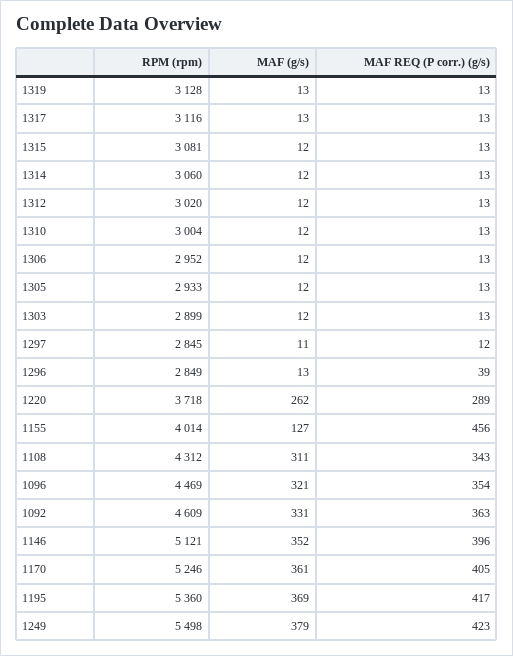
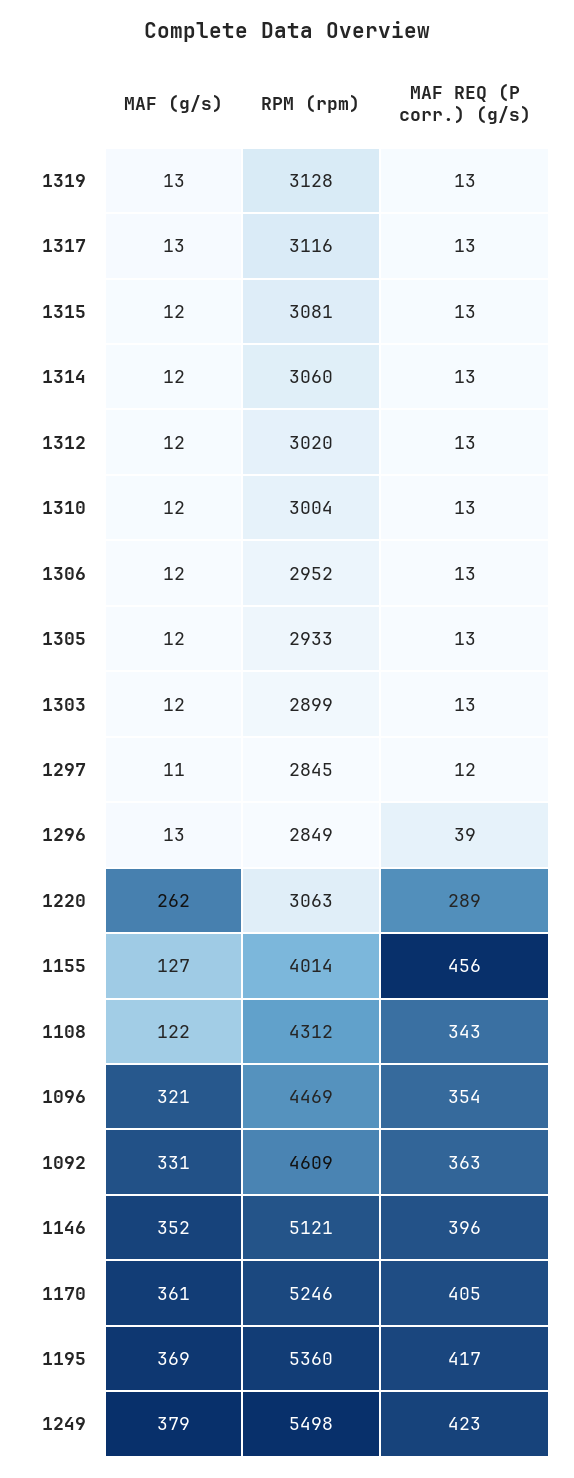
  {
    "RPM (rpm)": {
      "1319": 3128,
      "1317": 3116,
      "1315": 3081,
      "1314": 3060,
      "1312": 3020,
      "1310": 3004,
      "1306": 2952,
      "1305": 2933,
      "1303": 2899,
      "1297": 2845,
      "1296": 2849,
-     "1220": 3718,
+     "1220": 3063,
      "1155": 4014,
      "1108": 4312,
      "1096": 4469,
      "1092": 4609,
      "1146": 5121,
      "1170": 5246,
      "1195": 5360,
      "1249": 5498
    },
    "MAF (g/s)": {
      "1319": 13,
      "1317": 13,
      "1315": 12,
      "1314": 12,
      "1312": 12,
      "1310": 12,
      "1306": 12,
      "1305": 12,
      "1303": 12,
      "1297": 11,
      "1296": 13,
      "1220": 262,
      "1155": 127,
-     "1108": 311,
+     "1108": 122,
      "1096": 321,
      "1092": 331,
      "1146": 352,
      "1170": 361,
      "1195": 369,
      "1249": 379
    },
    "MAF REQ (P corr.) (g/s)": {
      "1319": 13,
      "1317": 13,
      "1315": 13,
      "1314": 13,
      "1312": 13,
      "1310": 13,
      "1306": 13,
      "1305": 13,
      "1303": 13,
      "1297": 12,
      "1296": 39,
      "1220": 289,
      "1155": 456,
      "1108": 343,
      "1096": 354,
      "1092": 363,
      "1146": 396,
      "1170": 405,
      "1195": 417,
      "1249": 423
    }
  }

